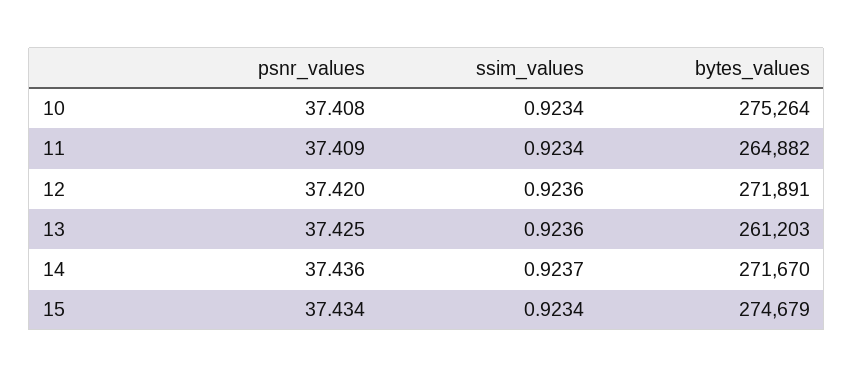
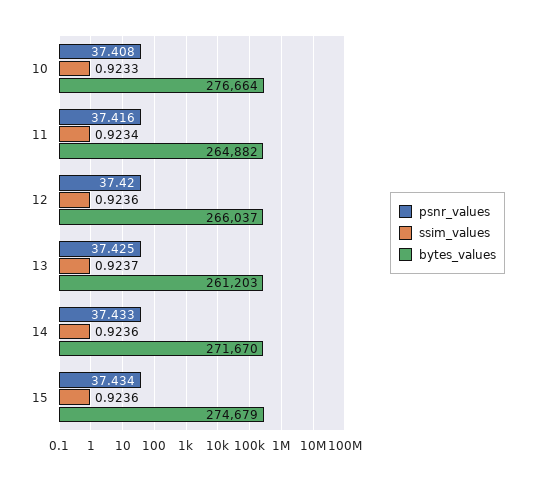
  {
    "psnr_values": {
      "10": 37.408,
-     "11": 37.409,
+     "11": 37.416,
      "12": 37.42,
      "13": 37.425,
-     "14": 37.436,
+     "14": 37.433,
      "15": 37.434
    },
    "ssim_values": {
-     "10": 0.9234,
+     "10": 0.9233,
      "11": 0.9234,
      "12": 0.9236,
-     "13": 0.9236,
+     "13": 0.9237,
-     "14": 0.9237,
+     "14": 0.9236,
-     "15": 0.9234
+     "15": 0.9236
    },
    "bytes_values": {
-     "10": 275264,
+     "10": 276664,
      "11": 264882,
-     "12": 271891,
+     "12": 266037,
      "13": 261203,
      "14": 271670,
      "15": 274679
    }
  }

